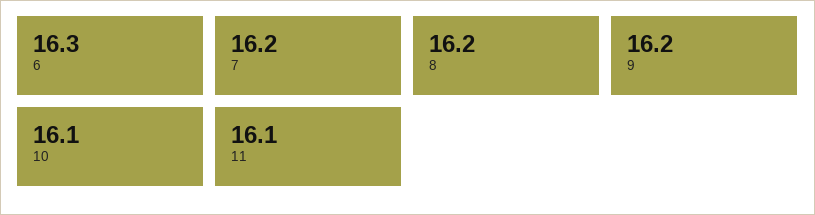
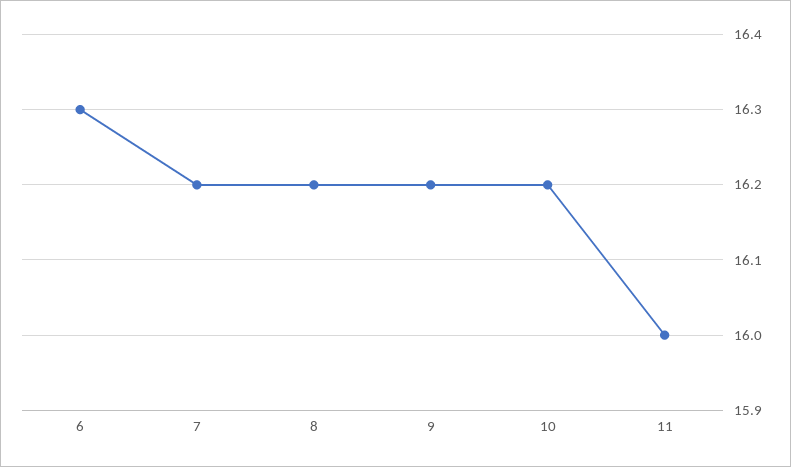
  {
    "6": 16.3,
    "7": 16.2,
    "8": 16.2,
    "9": 16.2,
-   "10": 16.1,
+   "10": 16.2,
-   "11": 16.1
+   "11": 16
  }

